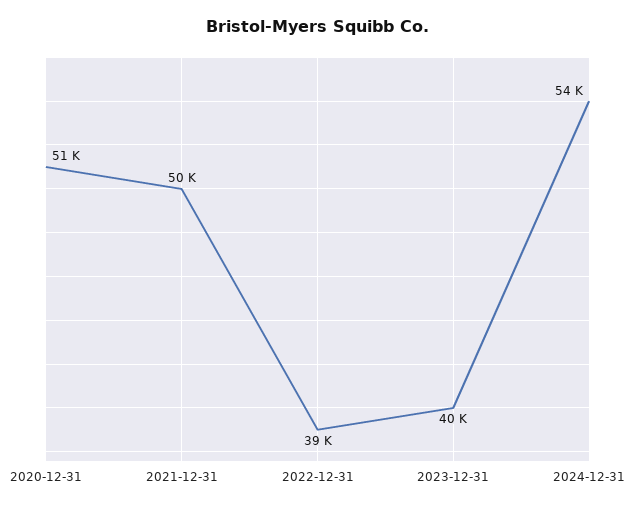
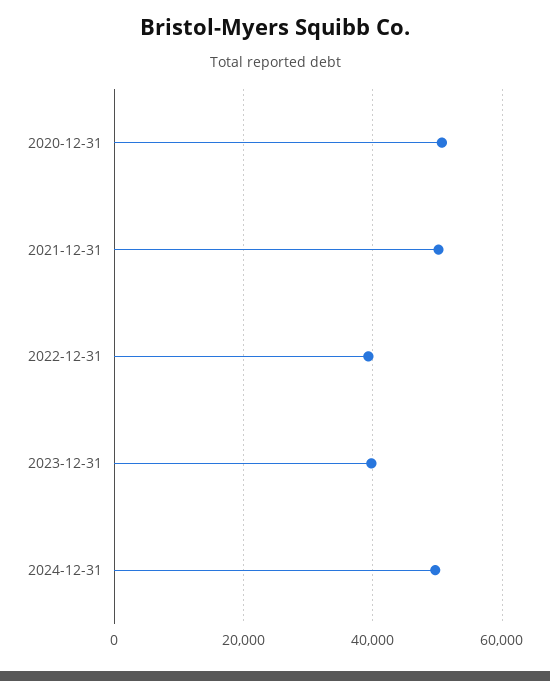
  {
    "2020-12-31": 51000,
    "2021-12-31": 50000,
    "2022-12-31": 39000,
    "2023-12-31": 40000,
-   "2024-12-31": 54000
+   "2024-12-31": 50000
  }

